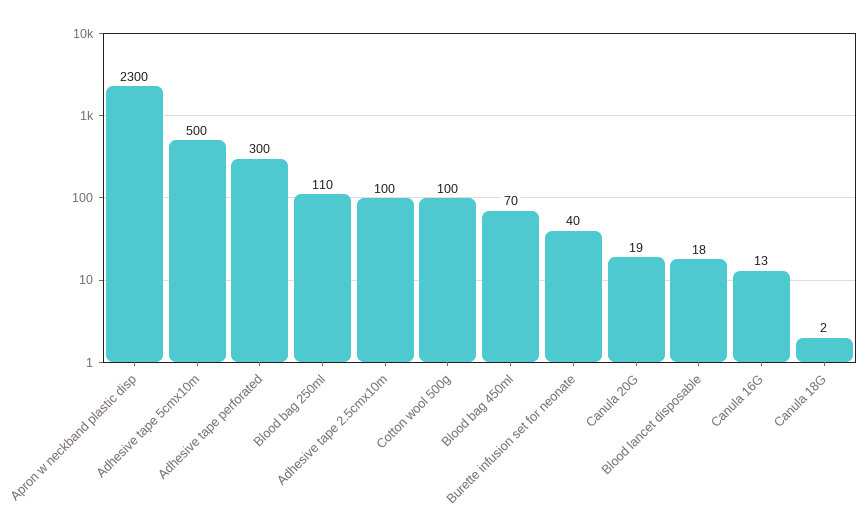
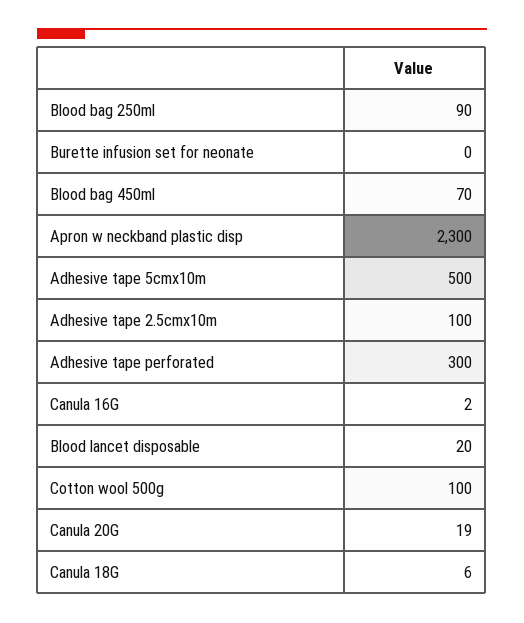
  {
    "Apron w neckband plastic disp": 2300,
    "Adhesive tape 5cmx10m": 500,
    "Adhesive tape perforated": 300,
-   "Blood bag 250ml": 110,
+   "Blood bag 250ml": 90,
    "Adhesive tape 2.5cmx10m": 100,
    "Cotton wool 500g": 100,
    "Blood bag 450ml": 70,
-   "Burette infusion set for neonate": 40,
+   "Burette infusion set for neonate": 0,
    "Canula 20G": 19,
-   "Blood lancet disposable": 18,
+   "Blood lancet disposable": 20,
-   "Canula 16G": 13,
+   "Canula 16G": 2,
-   "Canula 18G": 2
+   "Canula 18G": 6
  }

